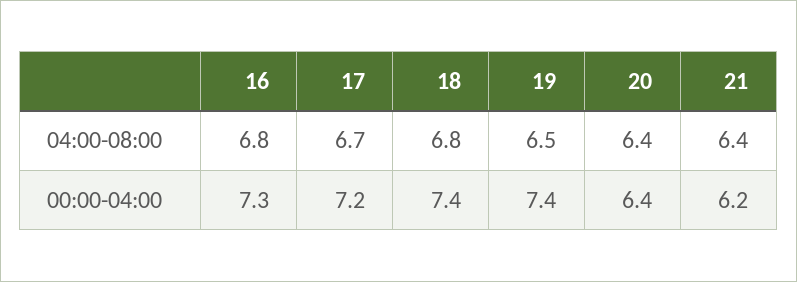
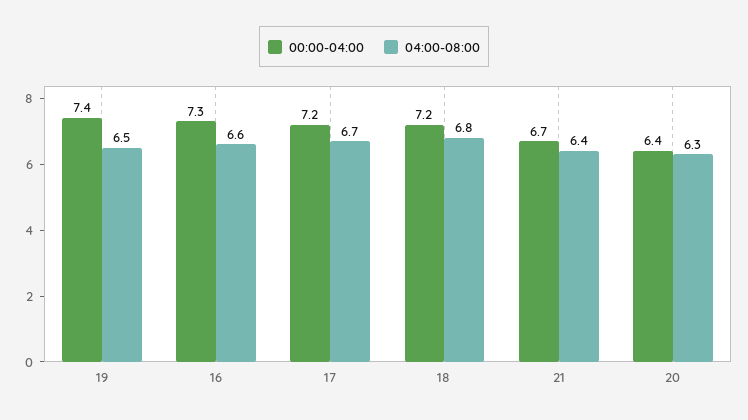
  {
    "04:00-08:00": {
-     "16": 6.8,
+     "16": 6.6,
      "17": 6.7,
      "18": 6.8,
      "19": 6.5,
-     "20": 6.4,
+     "20": 6.3,
      "21": 6.4
    },
    "00:00-04:00": {
      "16": 7.3,
      "17": 7.2,
-     "18": 7.4,
+     "18": 7.2,
      "19": 7.4,
      "20": 6.4,
-     "21": 6.2
+     "21": 6.7
    }
  }

